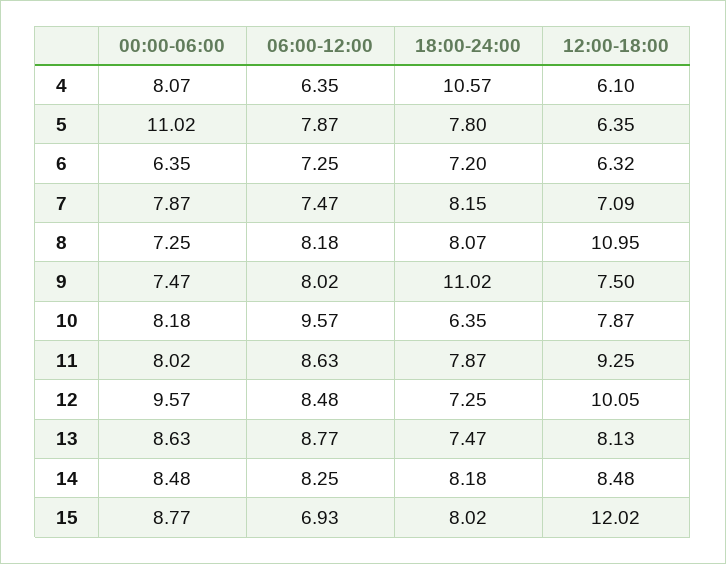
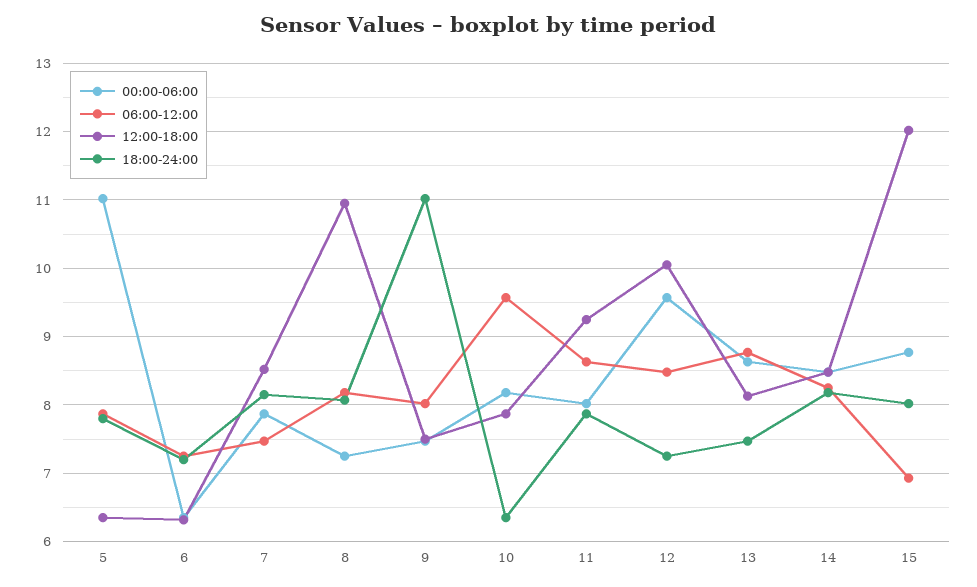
  {
    "00:00-06:00": {
-     "4": 8.07,
      "5": 11.02,
      "6": 6.35,
      "7": 7.87,
      "8": 7.25,
      "9": 7.47,
      "10": 8.18,
      "11": 8.02,
      "12": 9.57,
      "13": 8.63,
      "14": 8.48,
      "15": 8.77
    },
    "06:00-12:00": {
-     "4": 6.35,
      "5": 7.87,
      "6": 7.25,
      "7": 7.47,
      "8": 8.18,
      "9": 8.02,
      "10": 9.57,
      "11": 8.63,
      "12": 8.48,
      "13": 8.77,
      "14": 8.25,
      "15": 6.93
    },
    "18:00-24:00": {
-     "4": 10.57,
      "5": 7.8,
      "6": 7.2,
      "7": 8.15,
      "8": 8.07,
      "9": 11.02,
      "10": 6.35,
      "11": 7.87,
      "12": 7.25,
      "13": 7.47,
      "14": 8.18,
      "15": 8.02
    },
    "12:00-18:00": {
-     "4": 6.1,
      "5": 6.35,
      "6": 6.32,
-     "7": 7.09,
+     "7": 8.5,
      "8": 10.95,
      "9": 7.5,
      "10": 7.87,
      "11": 9.25,
      "12": 10.05,
      "13": 8.13,
      "14": 8.48,
      "15": 12.02
    }
  }

